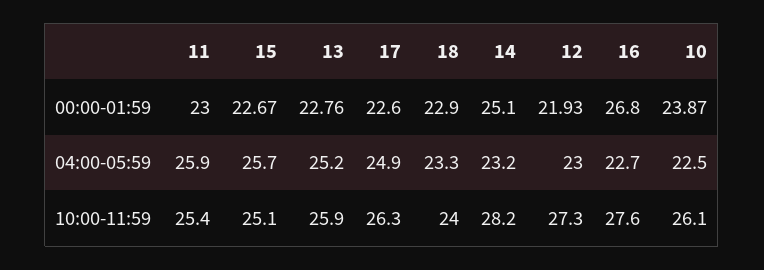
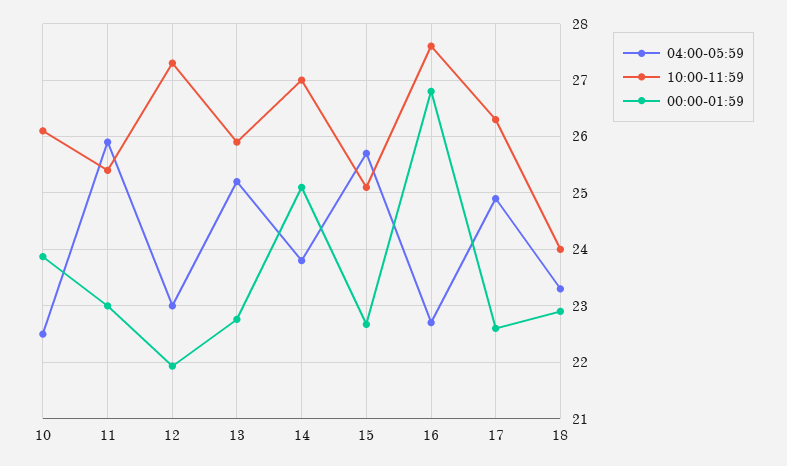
  {
    "00:00-01:59": {
      "11": 23,
      "15": 22.67,
      "13": 22.76,
      "17": 22.6,
      "18": 22.9,
      "14": 25.1,
      "12": 21.93,
      "16": 26.8,
      "10": 23.87
    },
    "04:00-05:59": {
      "11": 25.9,
      "15": 25.7,
      "13": 25.2,
      "17": 24.9,
      "18": 23.3,
-     "14": 23.2,
+     "14": 23.8,
      "12": 23,
      "16": 22.7,
      "10": 22.5
    },
    "10:00-11:59": {
      "11": 25.4,
      "15": 25.1,
      "13": 25.9,
      "17": 26.3,
      "18": 24,
-     "14": 28.2,
+     "14": 27,
      "12": 27.3,
      "16": 27.6,
      "10": 26.1
    }
  }

